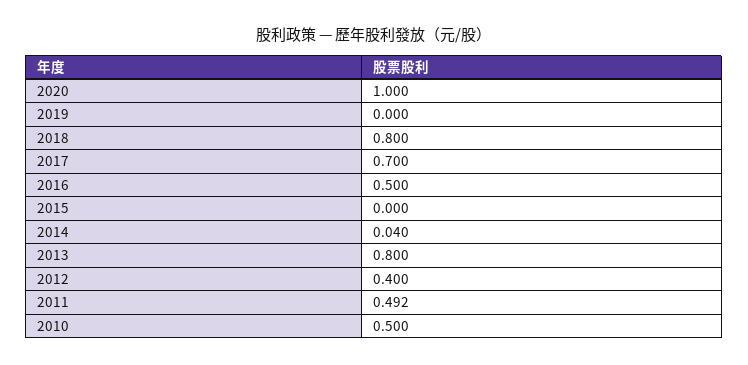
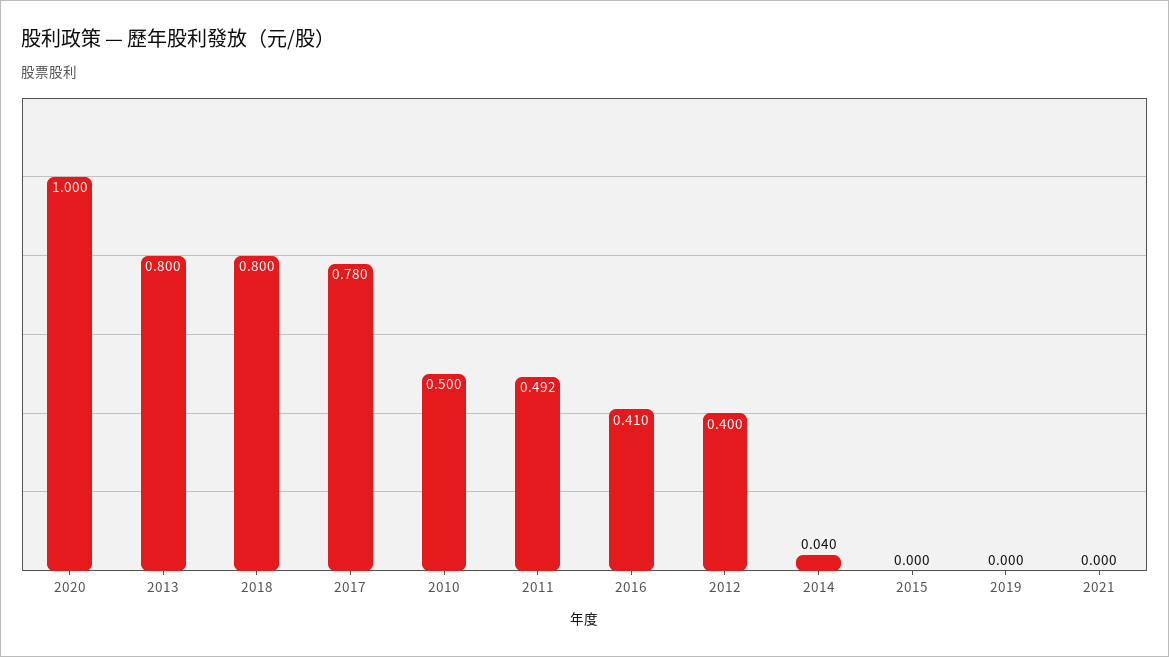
  {
    "2020": 1,
    "2019": 0,
    "2018": 0.8,
-   "2017": 0.7,
+   "2017": 0.78,
-   "2016": 0.5,
+   "2016": 0.41,
    "2015": 0,
    "2014": 0.04,
    "2013": 0.8,
    "2012": 0.4,
    "2011": 0.492,
-   "2010": 0.5
+   "2010": 0.5,
+   "2021": 0
  }

